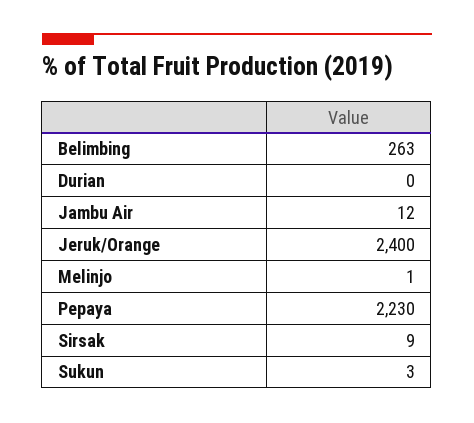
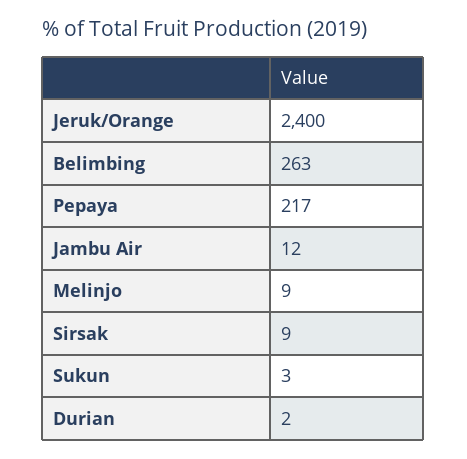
  {
    "Belimbing": 263,
-   "Durian": 0,
+   "Durian": 2,
    "Jambu Air": 12,
    "Jeruk/Orange": 2400,
-   "Melinjo": 1,
+   "Melinjo": 9,
-   "Pepaya": 2230,
+   "Pepaya": 217,
    "Sirsak": 9,
    "Sukun": 3
  }

